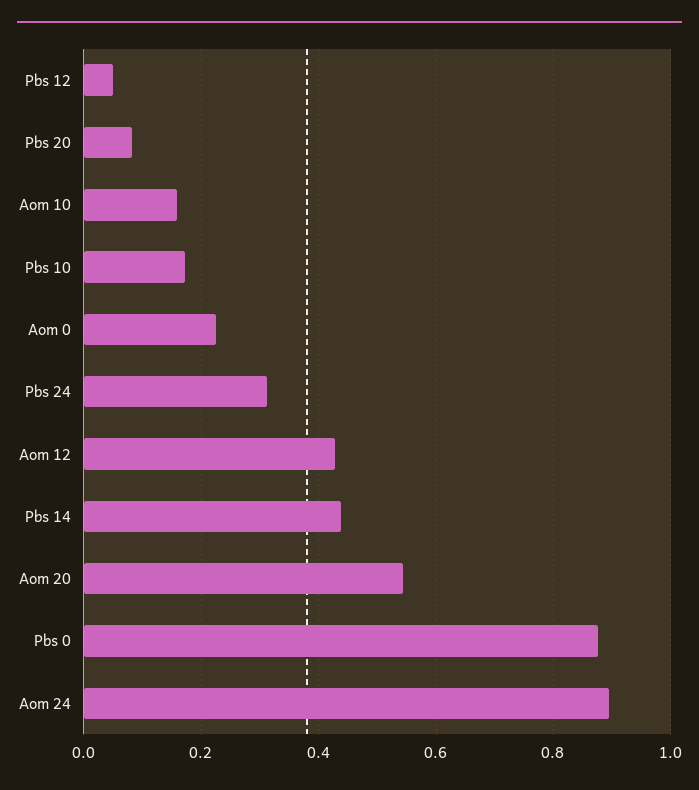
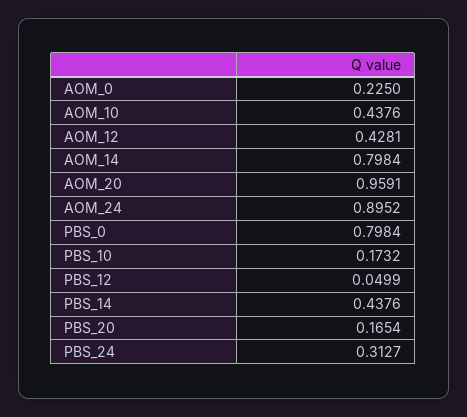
  {
    "Pbs 12": 0.0499,
-   "Pbs 20": 0.08,
+   "Pbs 20": 0.1654,
-   "Aom 10": 0.16,
+   "Aom 10": 0.4376,
    "Pbs 10": 0.1732,
    "Aom 0": 0.225,
    "Pbs 24": 0.3127,
    "Aom 12": 0.4281,
    "Pbs 14": 0.4376,
-   "Aom 20": 0.54,
+   "Aom 20": 0.9591,
-   "Pbs 0": 0.88,
+   "Pbs 0": 0.7984,
-   "Aom 24": 0.8952
+   "Aom 24": 0.8952,
+   "AOM_14": 0.7984
  }

